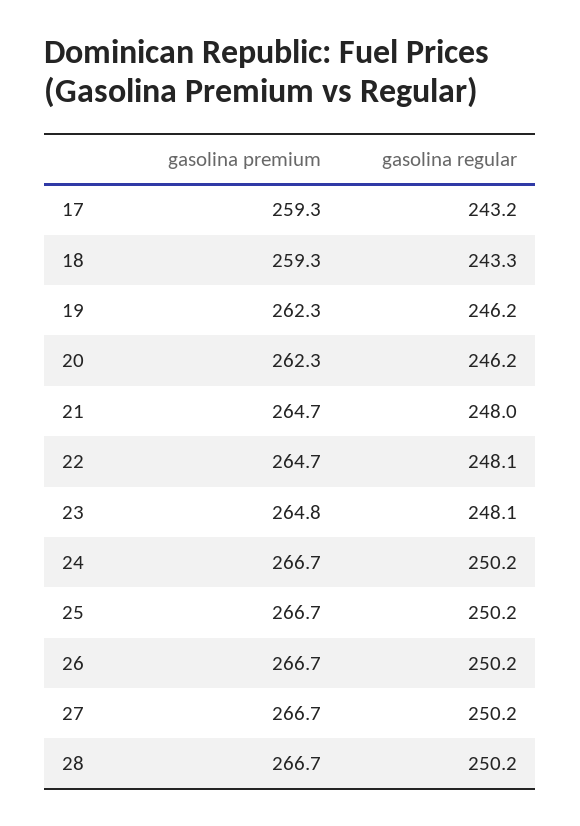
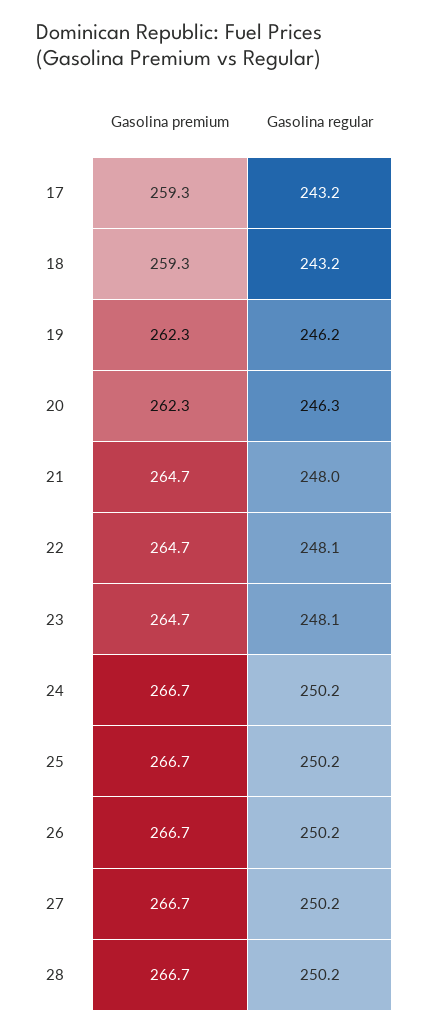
  {
    "gasolina premium": {
      "17": 259.3,
      "18": 259.3,
      "19": 262.3,
      "20": 262.3,
      "21": 264.7,
      "22": 264.7,
-     "23": 264.8,
+     "23": 264.7,
      "24": 266.7,
      "25": 266.7,
      "26": 266.7,
      "27": 266.7,
      "28": 266.7
    },
    "gasolina regular": {
      "17": 243.2,
-     "18": 243.3,
+     "18": 243.2,
      "19": 246.2,
-     "20": 246.2,
+     "20": 246.3,
      "21": 248,
      "22": 248.1,
      "23": 248.1,
      "24": 250.2,
      "25": 250.2,
      "26": 250.2,
      "27": 250.2,
      "28": 250.2
    }
  }

